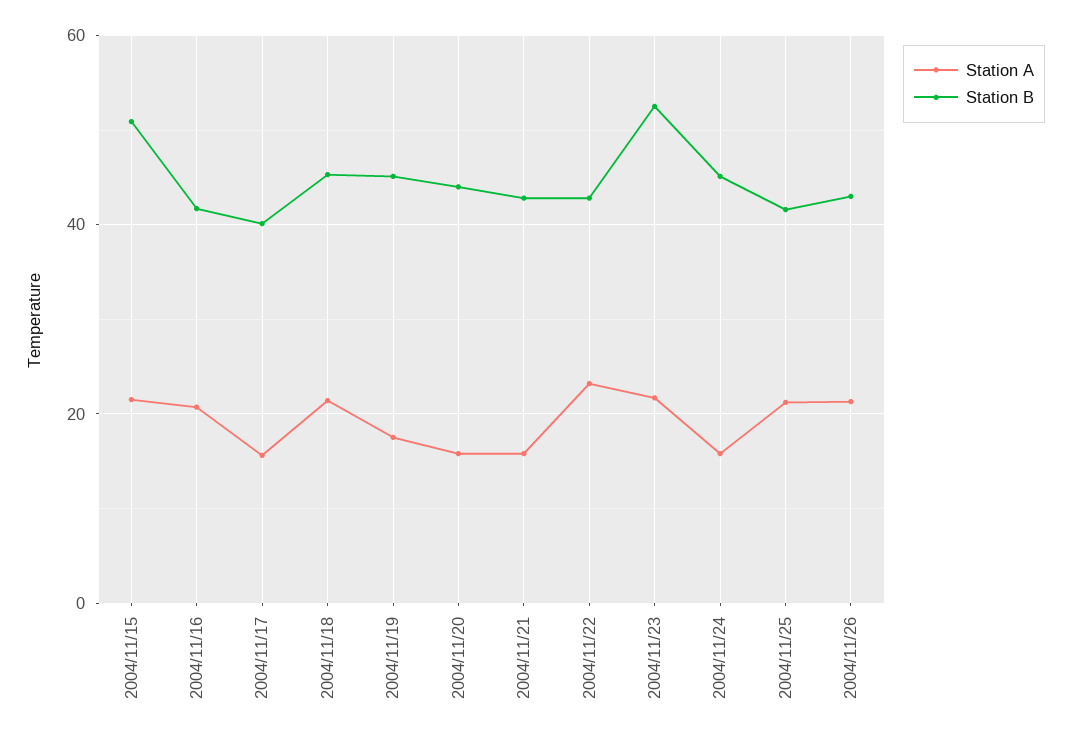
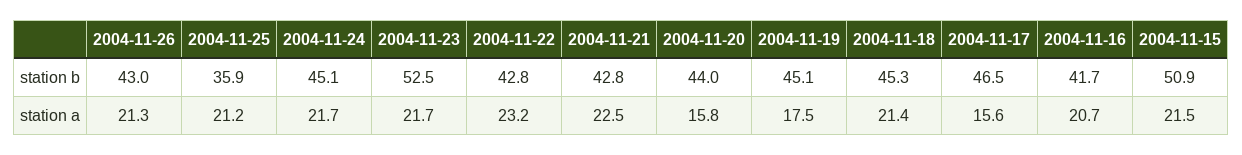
  {
    "Station A": {
      "2004/11/15": 21.5,
      "2004/11/16": 20.7,
      "2004/11/17": 15.6,
      "2004/11/18": 21.4,
      "2004/11/19": 17.5,
      "2004/11/20": 15.8,
-     "2004/11/21": 16,
+     "2004/11/21": 22.5,
      "2004/11/22": 23.2,
      "2004/11/23": 21.7,
-     "2004/11/24": 16,
+     "2004/11/24": 21.7,
      "2004/11/25": 21.2,
      "2004/11/26": 21.3
    },
    "Station B": {
      "2004/11/15": 50.9,
      "2004/11/16": 41.7,
-     "2004/11/17": 40,
+     "2004/11/17": 46.5,
      "2004/11/18": 45.3,
      "2004/11/19": 45.1,
      "2004/11/20": 44,
      "2004/11/21": 42.8,
      "2004/11/22": 42.8,
      "2004/11/23": 52.5,
      "2004/11/24": 45.1,
-     "2004/11/25": 42,
+     "2004/11/25": 35.9,
      "2004/11/26": 43
    }
  }

